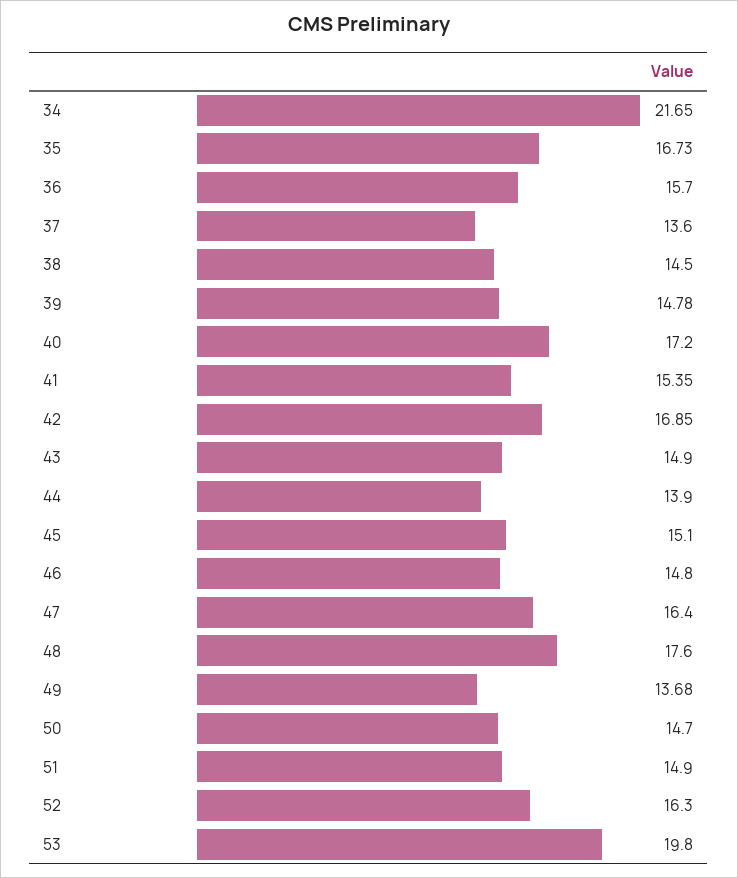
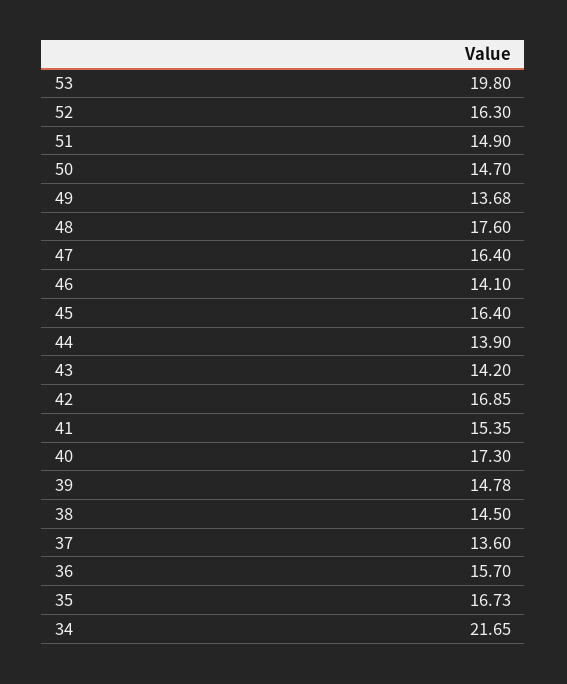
  {
    "34": 21.65,
    "35": 16.73,
    "36": 15.7,
    "37": 13.6,
    "38": 14.5,
    "39": 14.78,
-   "40": 17.2,
+   "40": 17.3,
    "41": 15.35,
    "42": 16.85,
-   "43": 14.9,
+   "43": 14.2,
    "44": 13.9,
-   "45": 15.1,
+   "45": 16.4,
-   "46": 14.8,
+   "46": 14.1,
    "47": 16.4,
    "48": 17.6,
    "49": 13.68,
    "50": 14.7,
    "51": 14.9,
    "52": 16.3,
    "53": 19.8
  }

